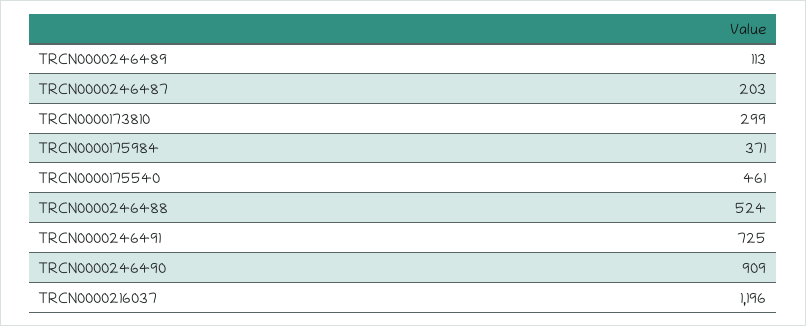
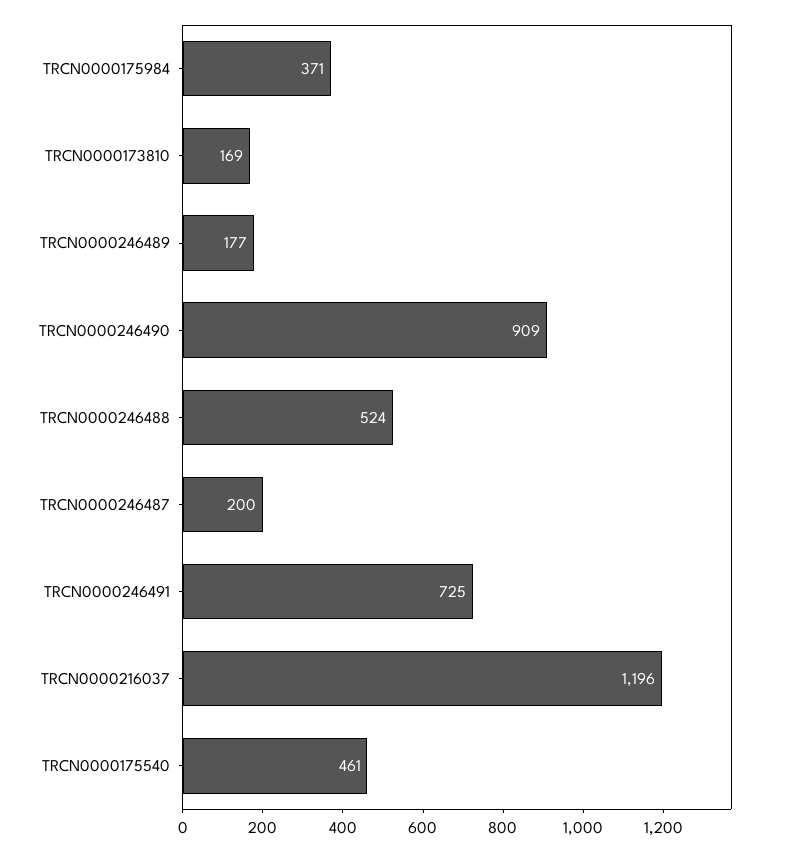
  {
-   "TRCN0000246489": 113,
+   "TRCN0000246489": 177,
-   "TRCN0000246487": 203,
+   "TRCN0000246487": 200,
-   "TRCN0000173810": 299,
+   "TRCN0000173810": 169,
    "TRCN0000175984": 371,
    "TRCN0000175540": 461,
    "TRCN0000246488": 524,
    "TRCN0000246491": 725,
    "TRCN0000246490": 909,
    "TRCN0000216037": 1196
  }

